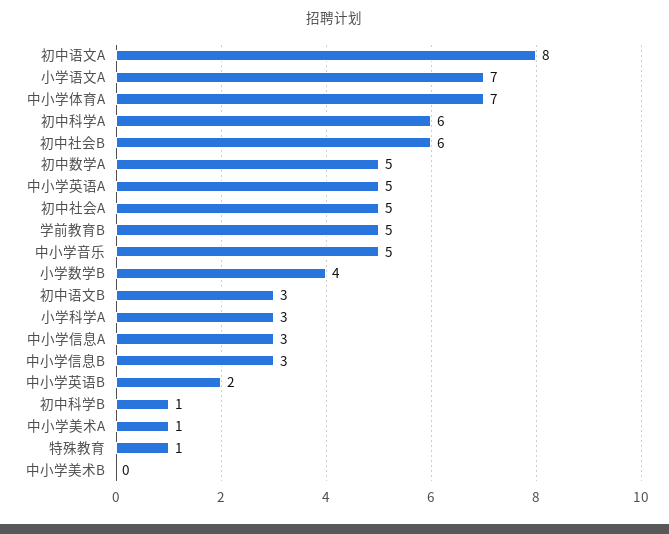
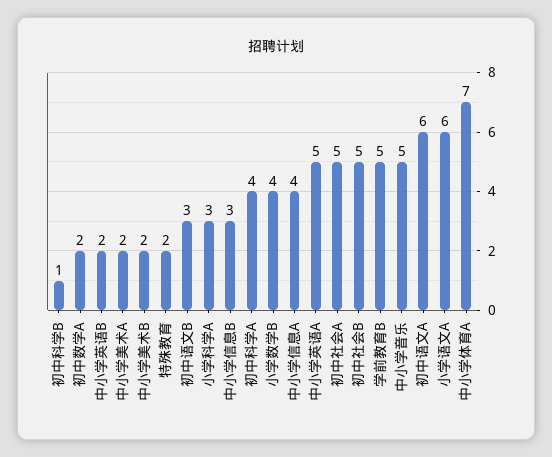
  {
-   "初中语文A": 8,
+   "初中语文A": 6,
-   "小学语文A": 7,
+   "小学语文A": 6,
    "中小学体育A": 7,
-   "初中科学A": 6,
+   "初中科学A": 4,
-   "初中社会B": 6,
+   "初中社会B": 5,
-   "初中数学A": 5,
+   "初中数学A": 2,
    "中小学英语A": 5,
    "初中社会A": 5,
    "学前教育B": 5,
    "中小学音乐": 5,
    "小学数学B": 4,
    "初中语文B": 3,
    "小学科学A": 3,
-   "中小学信息A": 3,
+   "中小学信息A": 4,
    "中小学信息B": 3,
    "中小学英语B": 2,
    "初中科学B": 1,
-   "中小学美术A": 1,
+   "中小学美术A": 2,
-   "特殊教育": 1,
+   "特殊教育": 2,
-   "中小学美术B": 0
+   "中小学美术B": 2
  }

